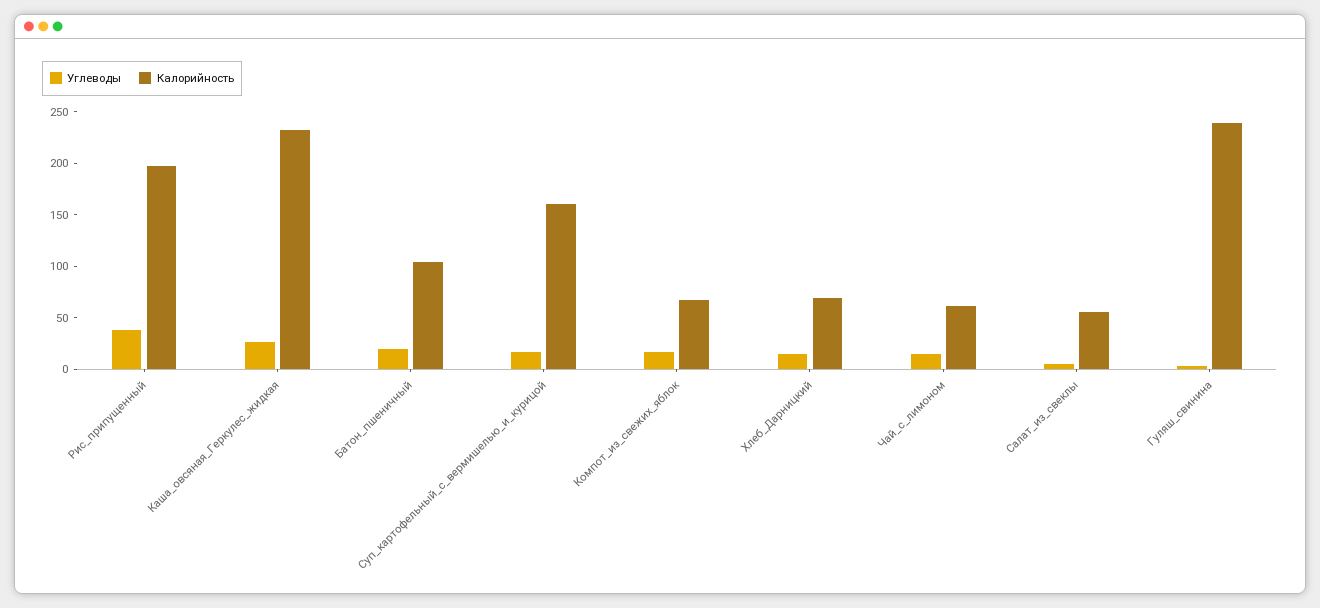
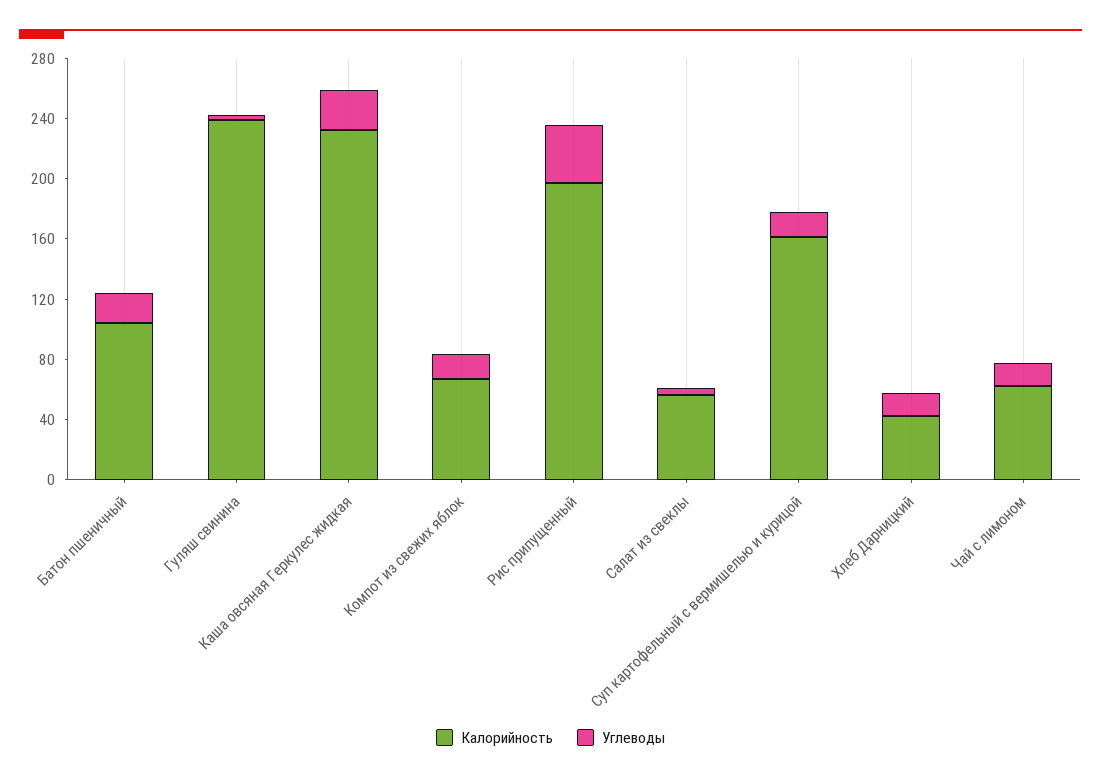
  {
    "Углеводы": {
      "Рис_припущенный": 40,
      "Каша_овсяная_Геркулес_жидкая": 30,
      "Батон_пшеничный": 20,
      "Суп_картофельный_с_вермишелью_и_курицой": 20,
      "Компот_из_свежих_яблок": 20,
      "Хлеб_Дарницкий": 20,
      "Чай_с_лимоном": 20,
      "Салат_из_свеклы": 0,
      "Гуляш_свинина": 0
    },
    "Калорийность": {
      "Рис_припущенный": 200,
      "Каша_овсяная_Геркулес_жидкая": 230,
      "Батон_пшеничный": 100,
      "Суп_картофельный_с_вермишелью_и_курицой": 160,
      "Компот_из_свежих_яблок": 70,
-     "Хлеб_Дарницкий": 70,
+     "Хлеб_Дарницкий": 40,
      "Чай_с_лимоном": 60,
      "Салат_из_свеклы": 60,
      "Гуляш_свинина": 240
    }
  }

